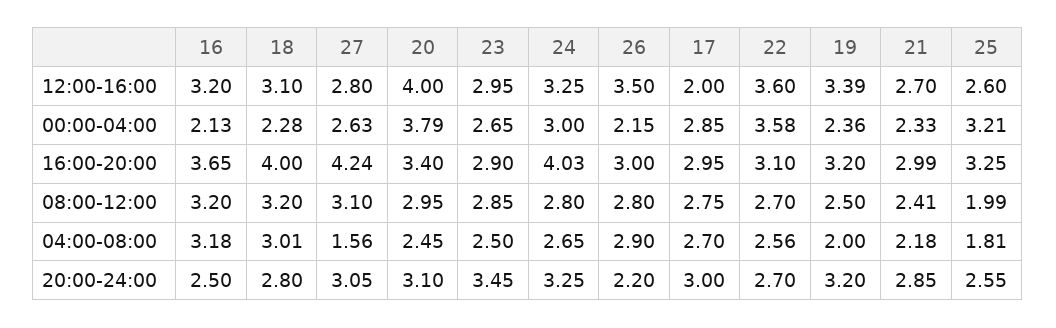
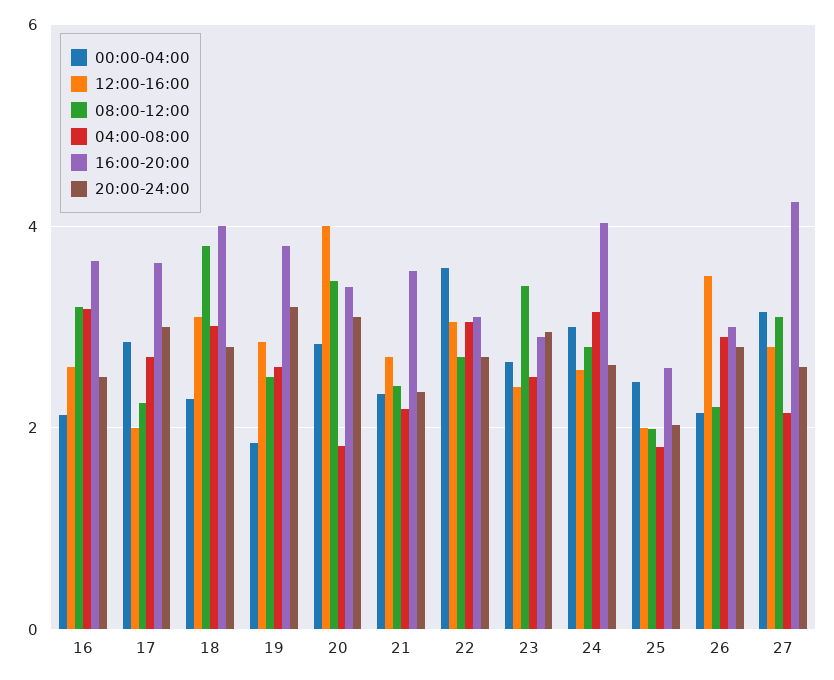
  {
    "12:00-16:00": {
-     "16": 3.2,
+     "16": 2.6,
      "18": 3.1,
      "27": 2.8,
      "20": 4,
-     "23": 2.95,
+     "23": 2.4,
-     "24": 3.25,
+     "24": 2.6,
      "26": 3.5,
      "17": 2,
-     "22": 3.6,
+     "22": 3,
-     "19": 3.39,
+     "19": 2.8,
      "21": 2.7,
-     "25": 2.6
+     "25": 2
    },
    "00:00-04:00": {
      "16": 2.13,
      "18": 2.28,
-     "27": 2.63,
+     "27": 3.2,
-     "20": 3.79,
+     "20": 2.8,
      "23": 2.65,
      "24": 3,
      "26": 2.15,
      "17": 2.85,
      "22": 3.58,
-     "19": 2.36,
+     "19": 1.8,
      "21": 2.33,
-     "25": 3.21
+     "25": 2.4
    },
    "16:00-20:00": {
      "16": 3.65,
      "18": 4,
      "27": 4.24,
      "20": 3.4,
      "23": 2.9,
      "24": 4.03,
      "26": 3,
-     "17": 2.95,
+     "17": 3.6,
      "22": 3.1,
-     "19": 3.2,
+     "19": 3.8,
-     "21": 2.99,
+     "21": 3.6,
-     "25": 3.25
+     "25": 2.6
    },
    "08:00-12:00": {
      "16": 3.2,
-     "18": 3.2,
+     "18": 3.8,
      "27": 3.1,
-     "20": 2.95,
+     "20": 3.4,
-     "23": 2.85,
+     "23": 3.4,
      "24": 2.8,
-     "26": 2.8,
+     "26": 2.2,
-     "17": 2.75,
+     "17": 2.2,
      "22": 2.7,
      "19": 2.5,
      "21": 2.41,
      "25": 1.99
    },
    "04:00-08:00": {
      "16": 3.18,
      "18": 3.01,
-     "27": 1.56,
+     "27": 2.2,
-     "20": 2.45,
+     "20": 1.8,
      "23": 2.5,
-     "24": 2.65,
+     "24": 3.2,
      "26": 2.9,
      "17": 2.7,
-     "22": 2.56,
+     "22": 3,
-     "19": 2,
+     "19": 2.6,
      "21": 2.18,
      "25": 1.81
    },
    "20:00-24:00": {
      "16": 2.5,
      "18": 2.8,
-     "27": 3.05,
+     "27": 2.6,
      "20": 3.1,
-     "23": 3.45,
+     "23": 3,
-     "24": 3.25,
+     "24": 2.6,
-     "26": 2.2,
+     "26": 2.8,
      "17": 3,
      "22": 2.7,
      "19": 3.2,
-     "21": 2.85,
+     "21": 2.4,
-     "25": 2.55
+     "25": 2
    }
  }

